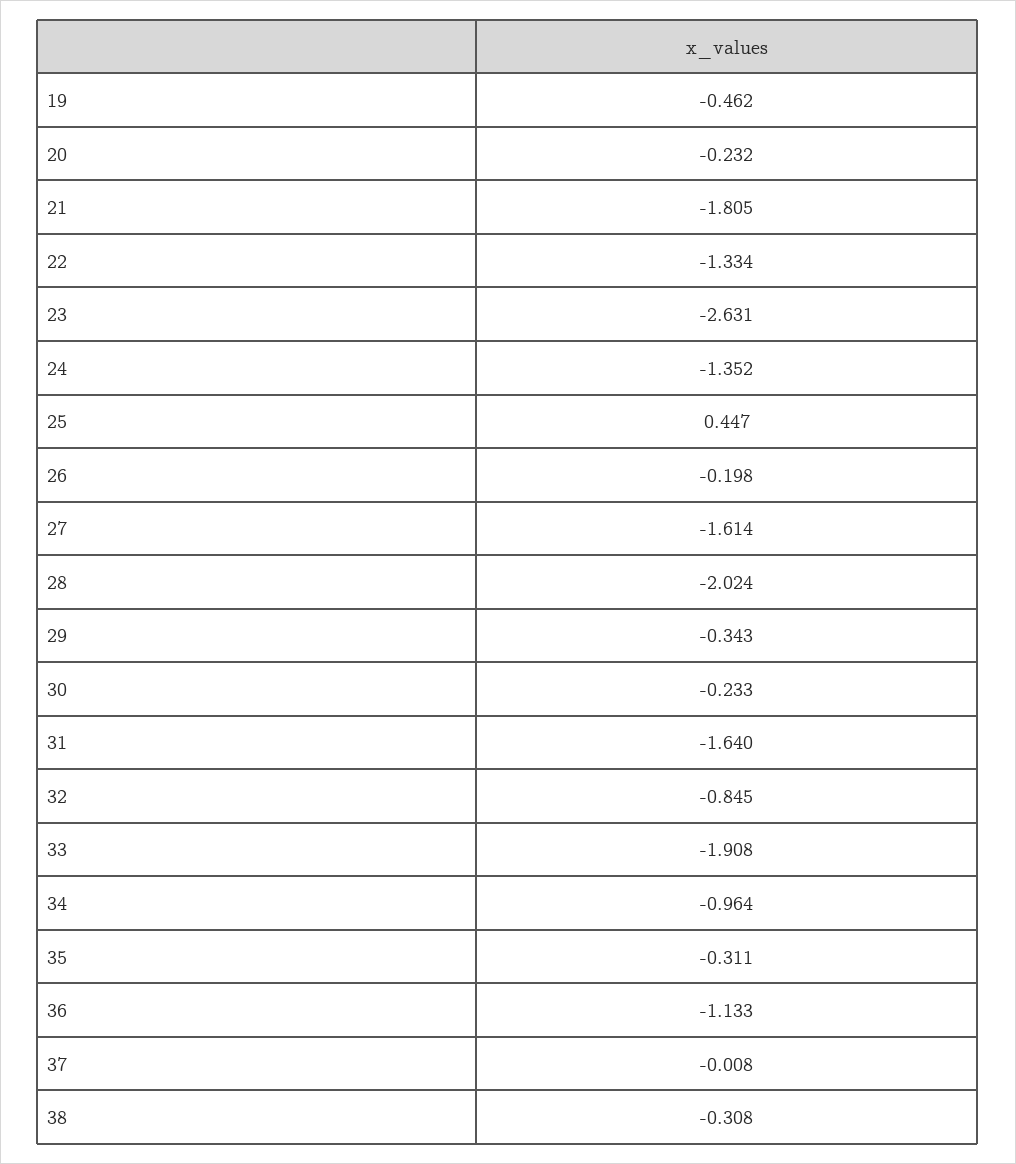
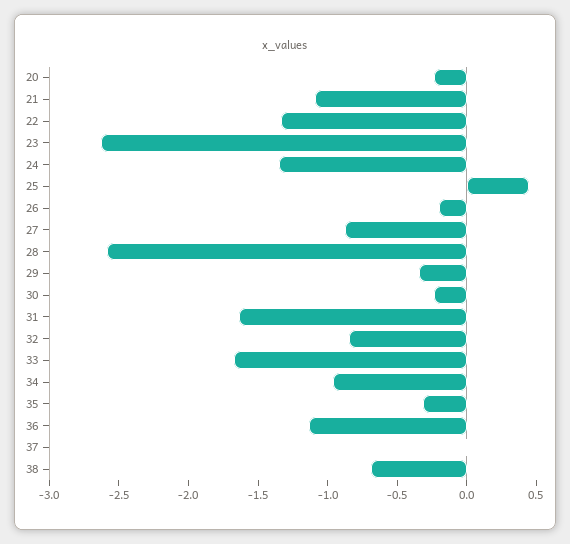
  {
-   "19": -0.462,
    "20": -0.232,
-   "21": -1.805,
+   "21": -1.1,
    "22": -1.334,
    "23": -2.631,
    "24": -1.352,
    "25": 0.447,
    "26": -0.198,
-   "27": -1.614,
+   "27": -0.9,
-   "28": -2.024,
+   "28": -2.6,
    "29": -0.343,
    "30": -0.233,
    "31": -1.64,
    "32": -0.845,
-   "33": -1.908,
+   "33": -1.7,
    "34": -0.964,
    "35": -0.311,
    "36": -1.133,
    "37": -0.008,
-   "38": -0.308
+   "38": -0.7
  }

